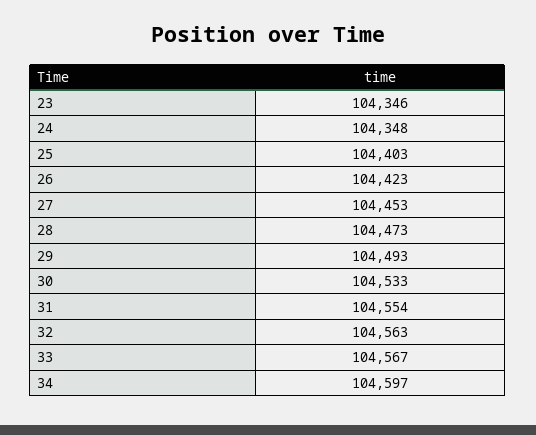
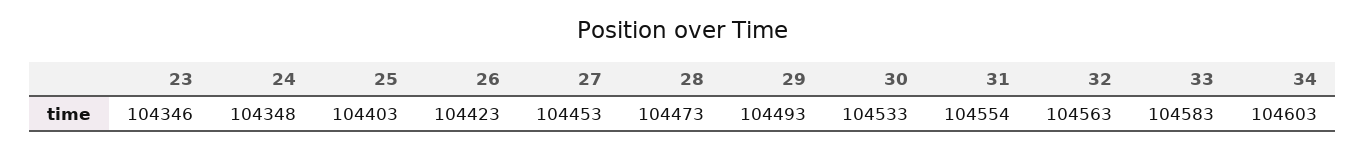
  {
    "23": 104346,
    "24": 104348,
    "25": 104403,
    "26": 104423,
    "27": 104453,
    "28": 104473,
    "29": 104493,
    "30": 104533,
    "31": 104554,
    "32": 104563,
-   "33": 104567,
+   "33": 104583,
-   "34": 104597
+   "34": 104603
  }

